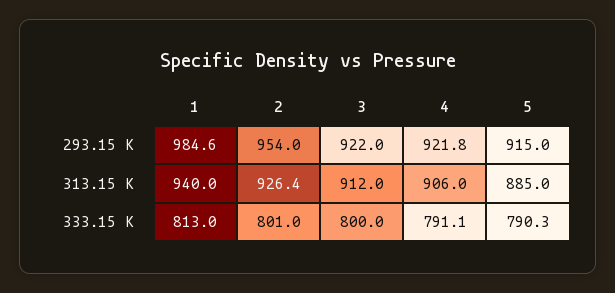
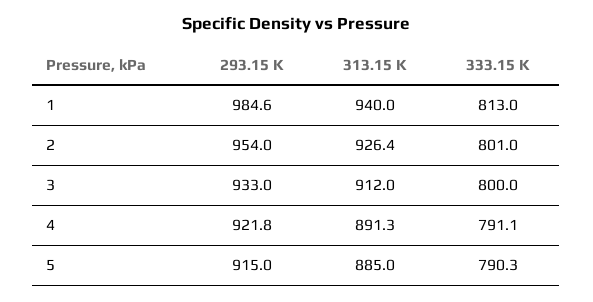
  {
    "1": {
      "293.15 K": 984.6,
      "313.15 K": 940,
      "333.15 K": 813
    },
    "2": {
      "293.15 K": 954,
      "313.15 K": 926.4,
      "333.15 K": 801
    },
    "3": {
-     "293.15 K": 922,
+     "293.15 K": 933,
      "313.15 K": 912,
      "333.15 K": 800
    },
    "4": {
      "293.15 K": 921.8,
-     "313.15 K": 906,
+     "313.15 K": 891.3,
      "333.15 K": 791.1
    },
    "5": {
      "293.15 K": 915,
      "313.15 K": 885,
      "333.15 K": 790.3
    }
  }

